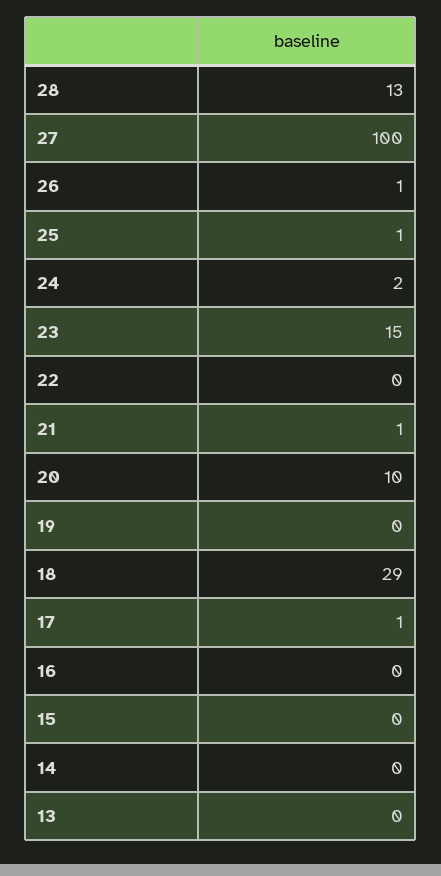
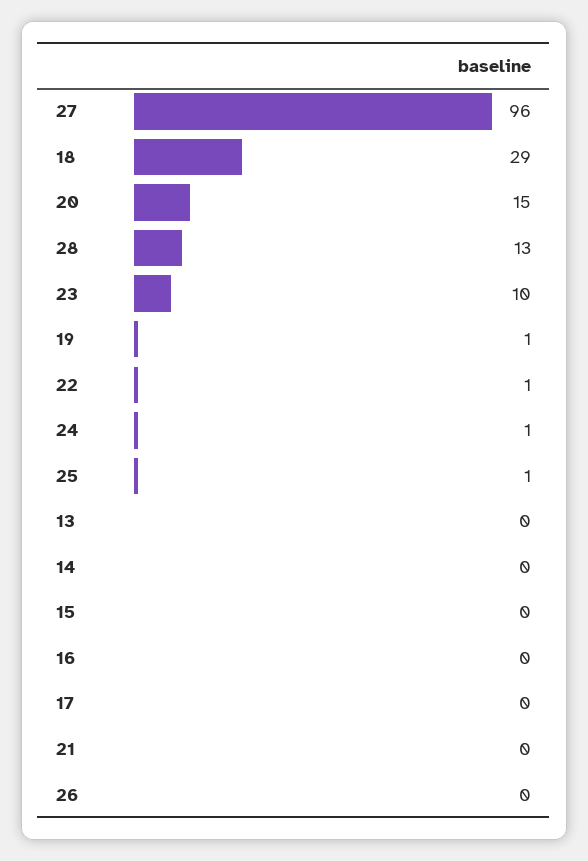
  {
    "28": 13,
-   "27": 100,
+   "27": 96,
-   "26": 1,
+   "26": 0,
    "25": 1,
-   "24": 2,
+   "24": 1,
-   "23": 15,
+   "23": 10,
-   "22": 0,
+   "22": 1,
-   "21": 1,
+   "21": 0,
-   "20": 10,
+   "20": 15,
-   "19": 0,
+   "19": 1,
    "18": 29,
-   "17": 1,
+   "17": 0,
    "16": 0,
    "15": 0,
    "14": 0,
    "13": 0
  }

